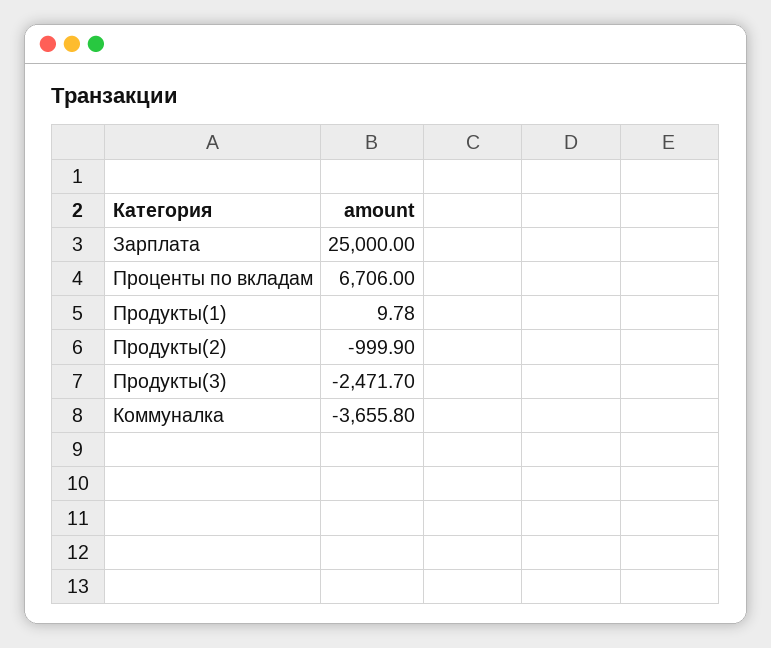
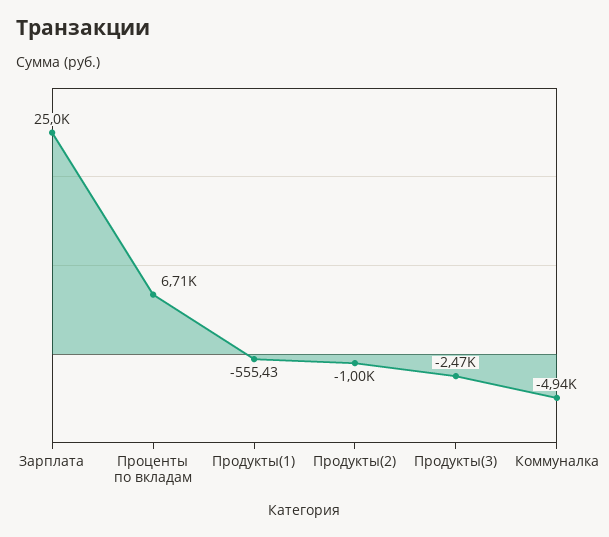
  {
    "Зарплата": 25000,
    "Проценты по вкладам": 6706,
-   "Продукты(1)": 9.78,
+   "Продукты(1)": -555.43,
    "Продукты(2)": -999.9,
    "Продукты(3)": -2471.7,
-   "Коммуналка": -3655.8
+   "Коммуналка": -4940
  }

